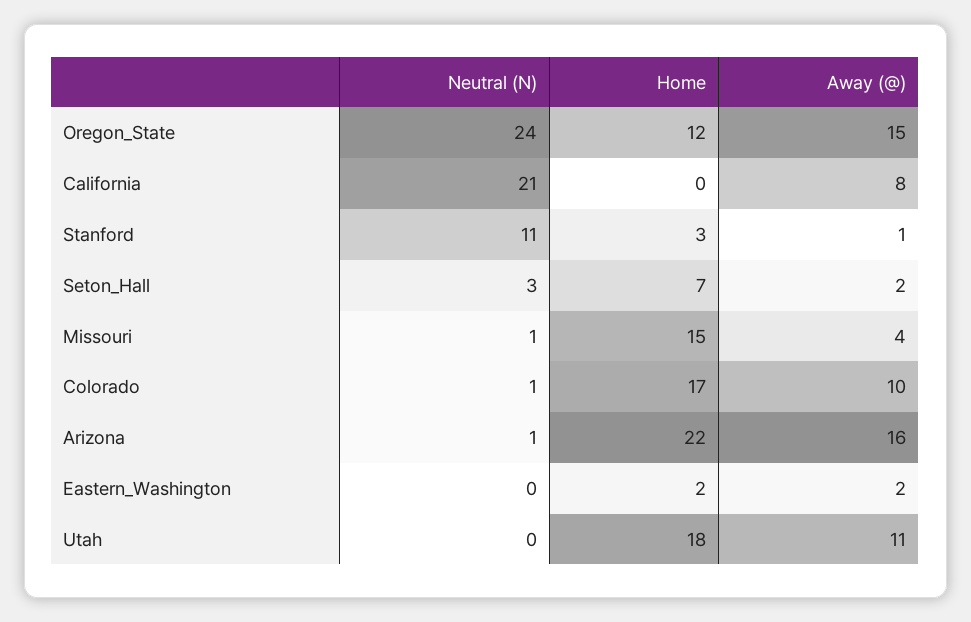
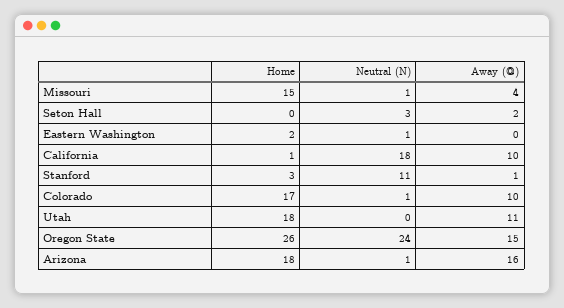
  {
    "Neutral (N)": {
      "Oregon_State": 24,
-     "California": 21,
+     "California": 18,
      "Stanford": 11,
      "Seton_Hall": 3,
      "Missouri": 1,
      "Colorado": 1,
      "Arizona": 1,
-     "Eastern_Washington": 0,
+     "Eastern_Washington": 1,
      "Utah": 0
    },
    "Home": {
-     "Oregon_State": 12,
+     "Oregon_State": 26,
-     "California": 0,
+     "California": 1,
      "Stanford": 3,
-     "Seton_Hall": 7,
+     "Seton_Hall": 0,
      "Missouri": 15,
      "Colorado": 17,
-     "Arizona": 22,
+     "Arizona": 18,
      "Eastern_Washington": 2,
      "Utah": 18
    },
    "Away (@)": {
      "Oregon_State": 15,
-     "California": 8,
+     "California": 10,
      "Stanford": 1,
      "Seton_Hall": 2,
      "Missouri": 4,
      "Colorado": 10,
      "Arizona": 16,
-     "Eastern_Washington": 2,
+     "Eastern_Washington": 0,
      "Utah": 11
    }
  }

